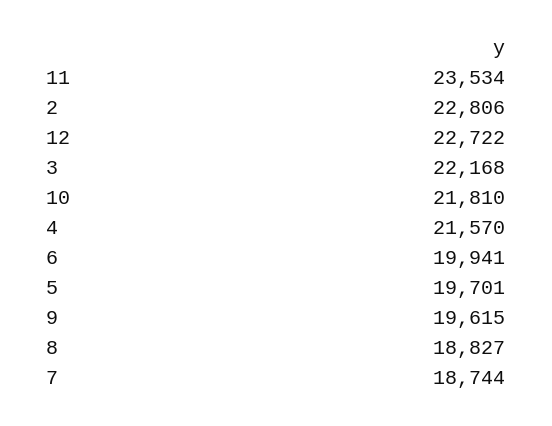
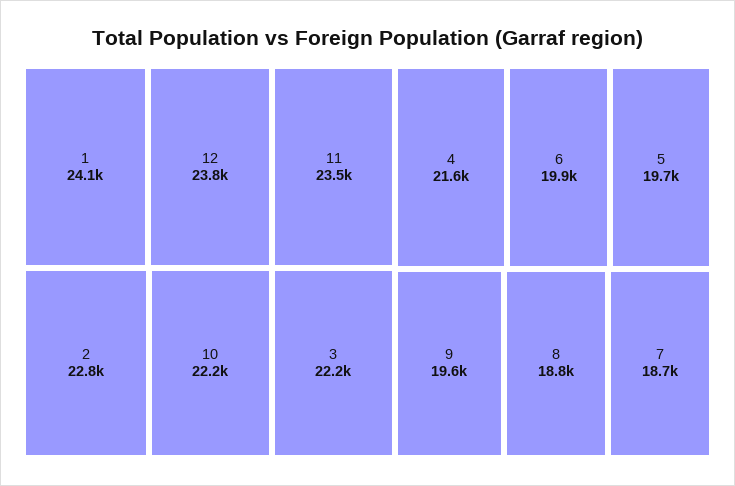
  {
    "11": 23534,
    "2": 22806,
-   "12": 22722,
+   "12": 23800,
    "3": 22168,
-   "10": 21810,
+   "10": 22200,
    "4": 21570,
    "6": 19941,
    "5": 19701,
    "9": 19615,
    "8": 18827,
-   "7": 18744
+   "7": 18744,
+   "1": 24100
  }

